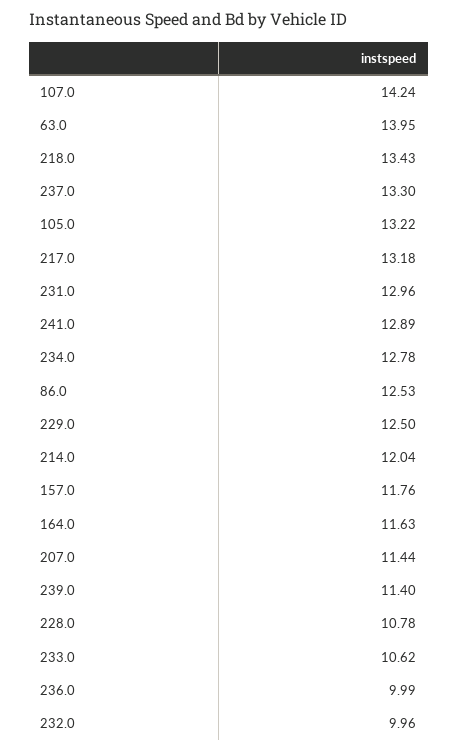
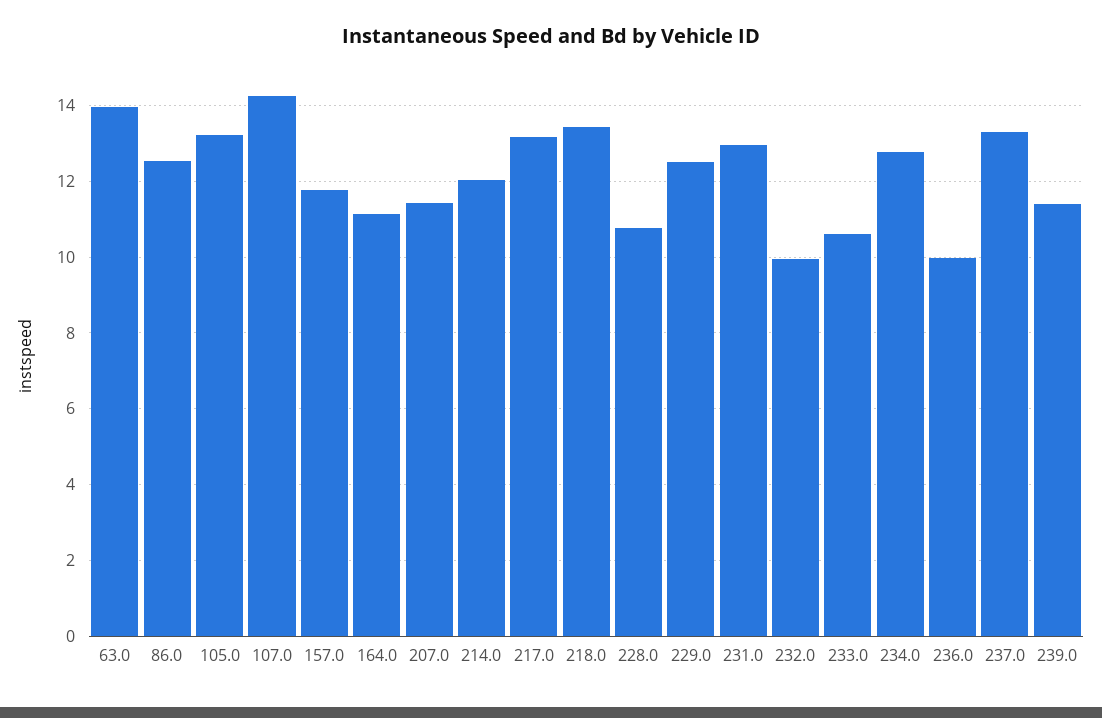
  {
    "107.0": 14.24,
    "63.0": 13.95,
    "218.0": 13.43,
    "237.0": 13.3,
    "105.0": 13.22,
    "217.0": 13.18,
    "231.0": 12.96,
-   "241.0": 12.89,
    "234.0": 12.78,
    "86.0": 12.53,
    "229.0": 12.5,
    "214.0": 12.04,
    "157.0": 11.76,
-   "164.0": 11.63,
+   "164.0": 11.2,
    "207.0": 11.44,
    "239.0": 11.4,
    "228.0": 10.78,
    "233.0": 10.62,
    "236.0": 9.99,
    "232.0": 9.96
  }

